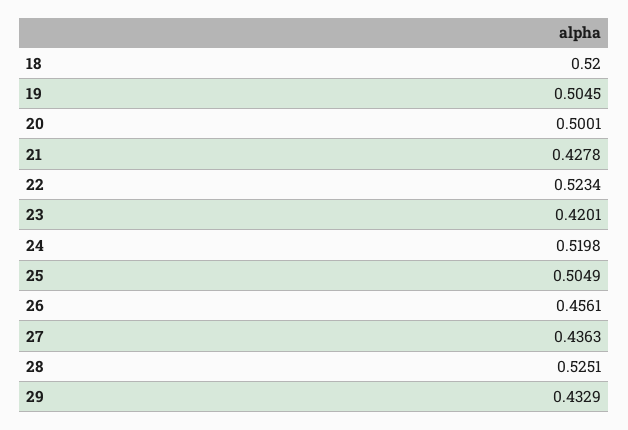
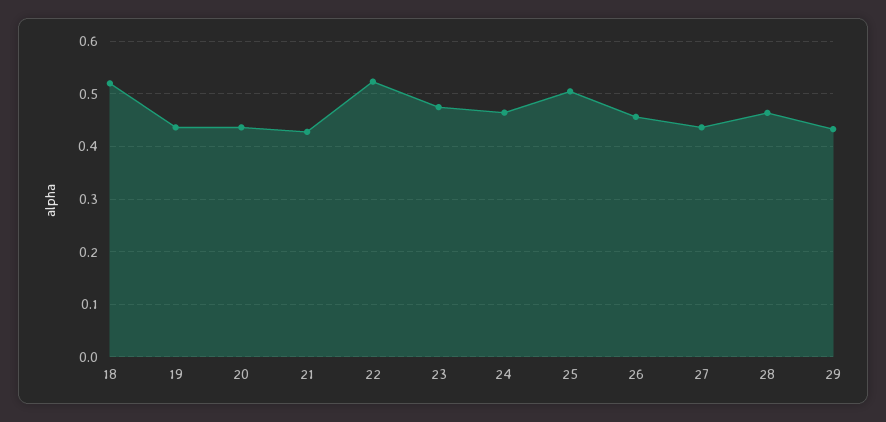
  {
    "18": 0.52,
-   "19": 0.5045,
+   "19": 0.44,
-   "20": 0.5001,
+   "20": 0.44,
    "21": 0.4278,
    "22": 0.5234,
-   "23": 0.4201,
+   "23": 0.48,
-   "24": 0.5198,
+   "24": 0.46,
    "25": 0.5049,
    "26": 0.4561,
    "27": 0.4363,
-   "28": 0.5251,
+   "28": 0.46,
    "29": 0.4329
  }

